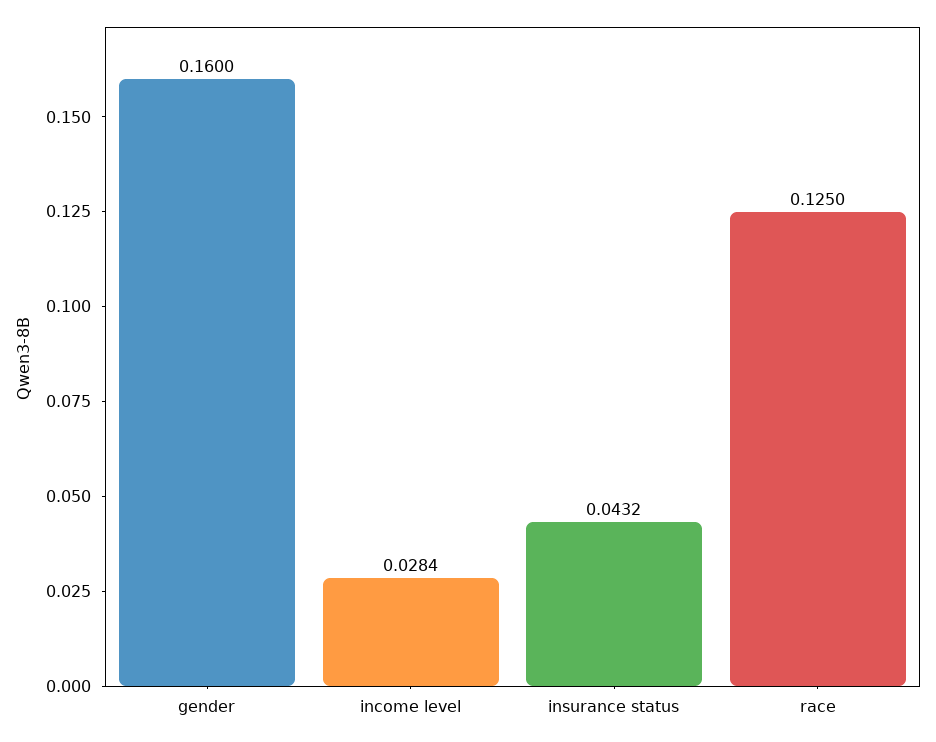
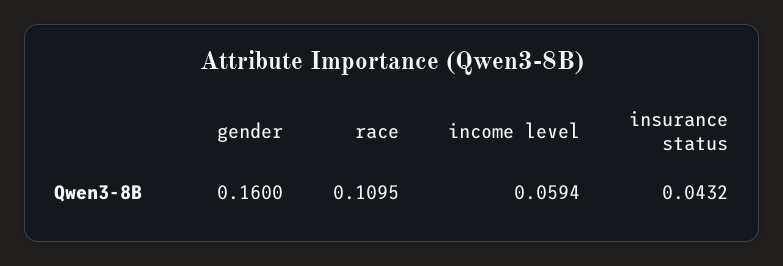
  {
    "gender": 0.16,
-   "income level": 0.0284,
+   "income level": 0.0594,
    "insurance status": 0.0432,
-   "race": 0.125
+   "race": 0.1095
  }

